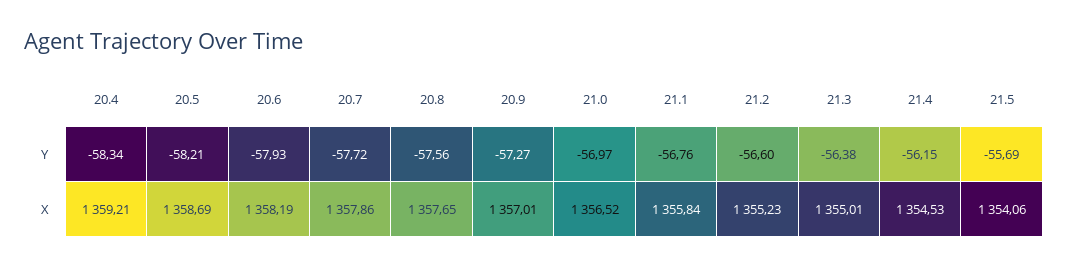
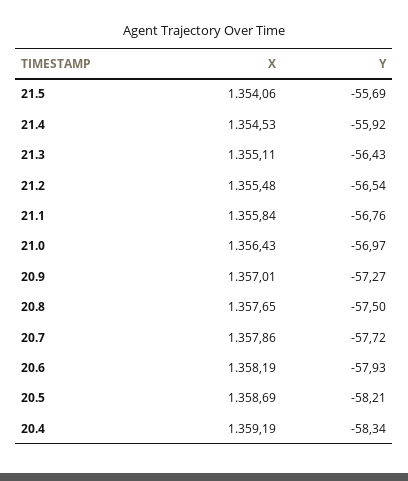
  {
    "20.4": {
      "Y": -58.34,
-     "X": 1359.21
+     "X": 1359.19
    },
    "20.5": {
      "Y": -58.21,
      "X": 1358.69
    },
    "20.6": {
      "Y": -57.93,
      "X": 1358.19
    },
    "20.7": {
      "Y": -57.72,
      "X": 1357.86
    },
    "20.8": {
-     "Y": -57.56,
+     "Y": -57.5,
      "X": 1357.65
    },
    "20.9": {
      "Y": -57.27,
      "X": 1357.01
    },
    "21.0": {
      "Y": -56.97,
-     "X": 1356.52
+     "X": 1356.43
    },
    "21.1": {
      "Y": -56.76,
      "X": 1355.84
    },
    "21.2": {
-     "Y": -56.6,
+     "Y": -56.54,
-     "X": 1355.23
+     "X": 1355.48
    },
    "21.3": {
-     "Y": -56.38,
+     "Y": -56.43,
-     "X": 1355.01
+     "X": 1355.11
    },
    "21.4": {
-     "Y": -56.15,
+     "Y": -55.92,
      "X": 1354.53
    },
    "21.5": {
      "Y": -55.69,
      "X": 1354.06
    }
  }

